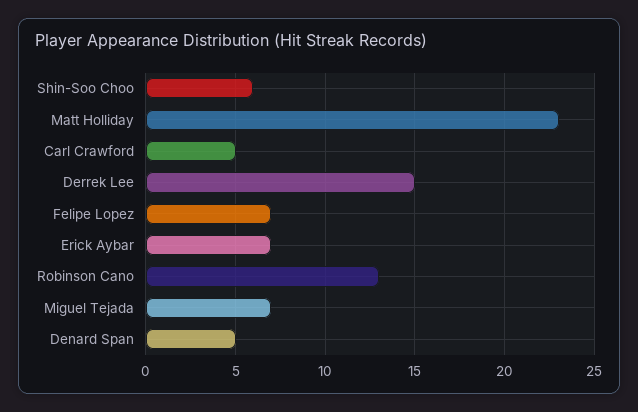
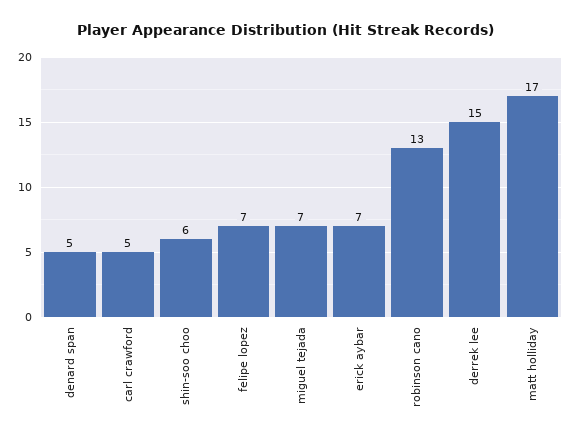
  {
    "Shin-Soo Choo": 6,
-   "Matt Holliday": 23,
+   "Matt Holliday": 17,
    "Carl Crawford": 5,
    "Derrek Lee": 15,
    "Felipe Lopez": 7,
    "Erick Aybar": 7,
    "Robinson Cano": 13,
    "Miguel Tejada": 7,
    "Denard Span": 5
  }

